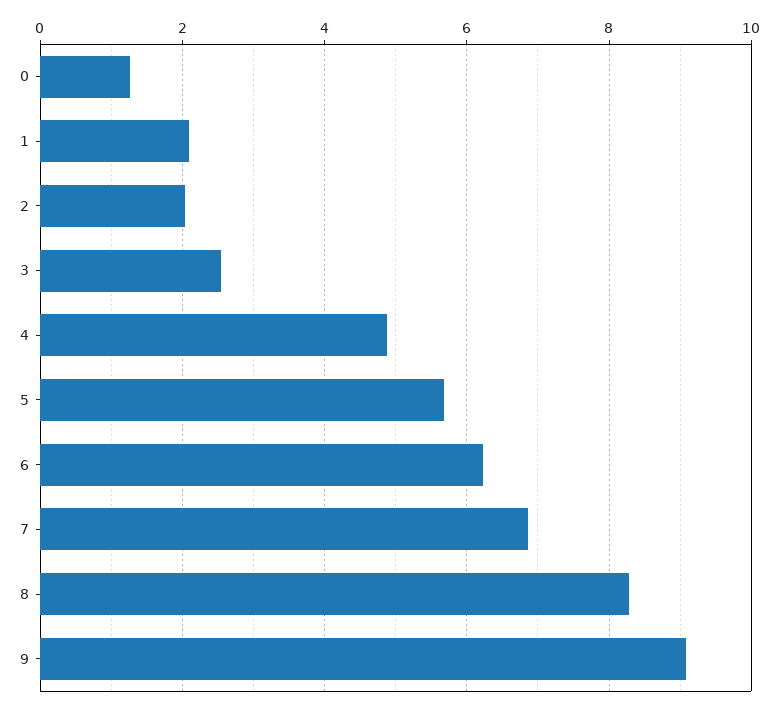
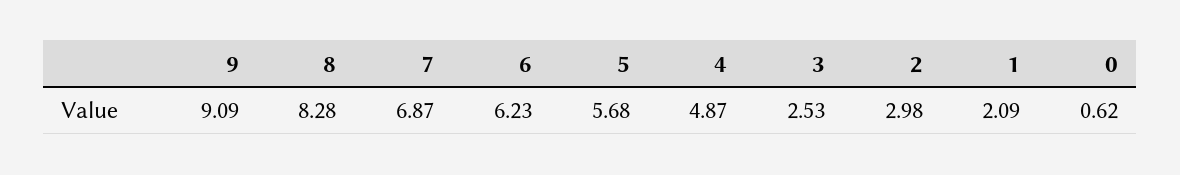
  {
-   "0": 1.2,
+   "0": 0.62,
    "1": 2.09,
-   "2": 2,
+   "2": 2.98,
    "3": 2.53,
    "4": 4.87,
    "5": 5.68,
    "6": 6.23,
    "7": 6.87,
    "8": 8.28,
    "9": 9.09
  }

